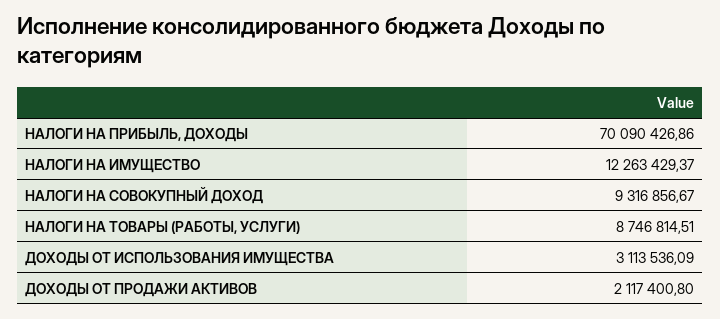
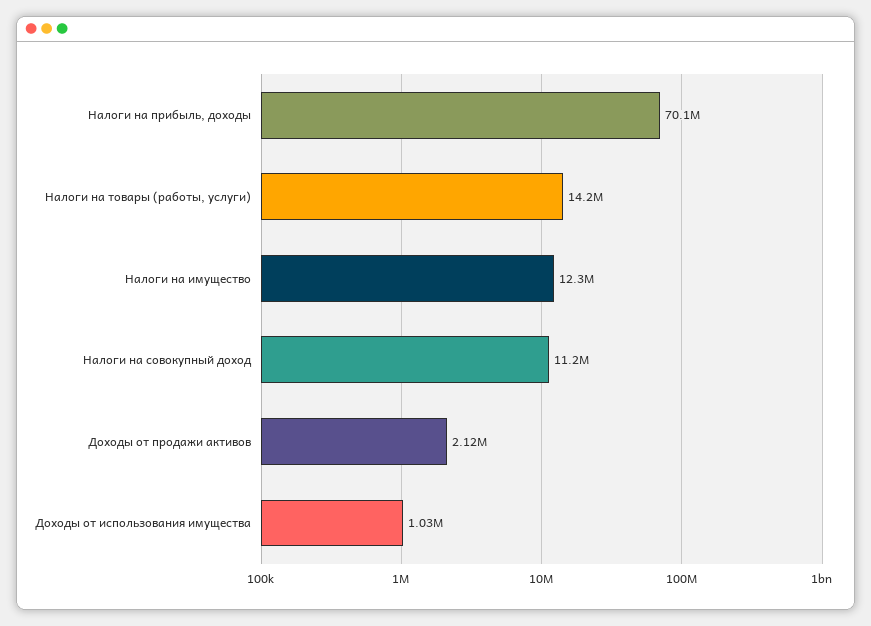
  {
    "НАЛОГИ НА ПРИБЫЛЬ, ДОХОДЫ": 70090426.86,
    "НАЛОГИ НА ИМУЩЕСТВО": 12263429.37,
-   "НАЛОГИ НА СОВОКУПНЫЙ ДОХОД": 9316856.67,
+   "НАЛОГИ НА СОВОКУПНЫЙ ДОХОД": 11200000,
-   "НАЛОГИ НА ТОВАРЫ (РАБОТЫ, УСЛУГИ)": 8746814.51,
+   "НАЛОГИ НА ТОВАРЫ (РАБОТЫ, УСЛУГИ)": 14200000,
-   "ДОХОДЫ ОТ ИСПОЛЬЗОВАНИЯ ИМУЩЕСТВА": 3113536.09,
+   "ДОХОДЫ ОТ ИСПОЛЬЗОВАНИЯ ИМУЩЕСТВА": 1030000,
    "ДОХОДЫ ОТ ПРОДАЖИ АКТИВОВ": 2117400.8
  }

